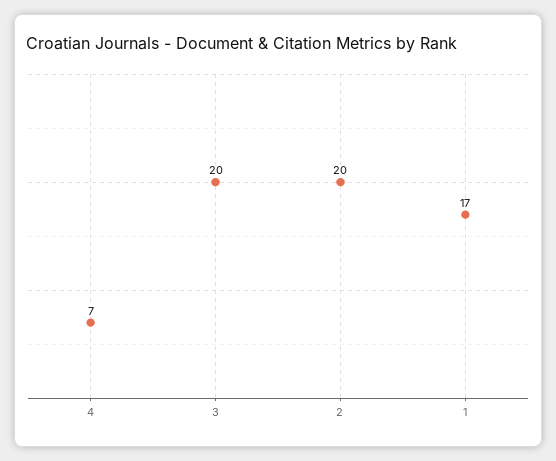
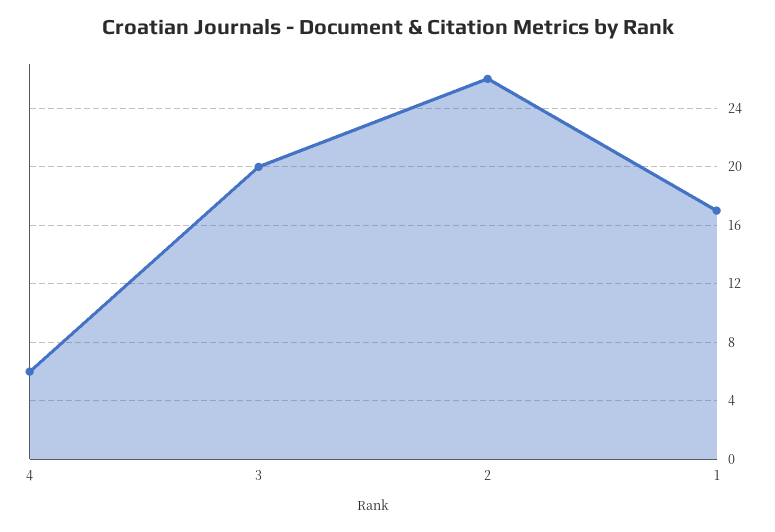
  {
-   "4": 7,
+   "4": 6,
    "3": 20,
-   "2": 20,
+   "2": 26,
    "1": 17
  }

